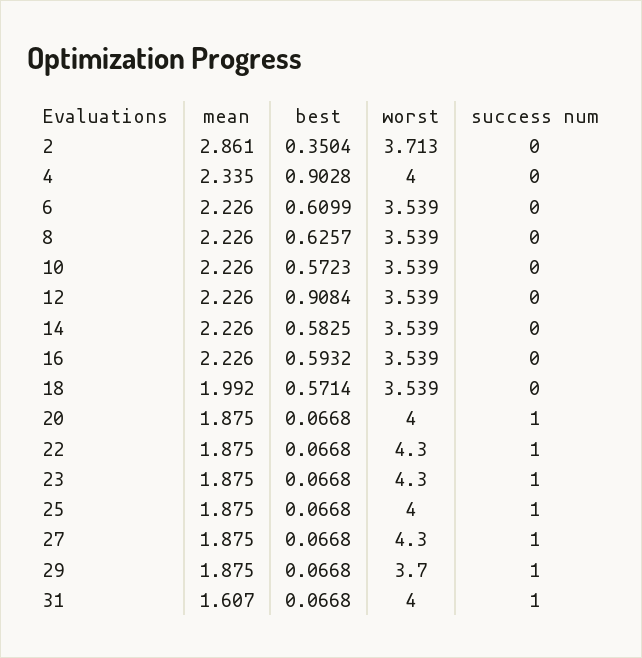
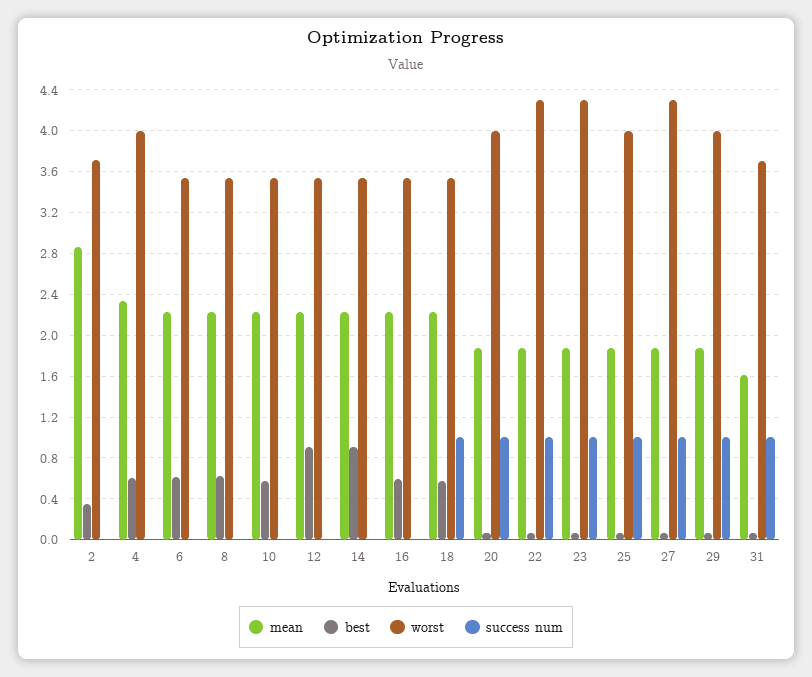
  {
    "mean": {
      "2": 2.861,
      "4": 2.335,
      "6": 2.226,
      "8": 2.226,
      "10": 2.226,
      "12": 2.226,
      "14": 2.226,
      "16": 2.226,
-     "18": 1.992,
+     "18": 2.2,
      "20": 1.875,
      "22": 1.875,
      "23": 1.875,
      "25": 1.875,
      "27": 1.875,
      "29": 1.875,
      "31": 1.607
    },
    "best": {
      "2": 0.3504,
-     "4": 0.9028,
+     "4": 0.6,
      "6": 0.6099,
      "8": 0.6257,
      "10": 0.5723,
      "12": 0.9084,
-     "14": 0.5825,
+     "14": 0.9,
      "16": 0.5932,
      "18": 0.5714,
      "20": 0.0668,
      "22": 0.0668,
      "23": 0.0668,
      "25": 0.0668,
      "27": 0.0668,
      "29": 0.0668,
      "31": 0.0668
    },
    "worst": {
      "2": 3.713,
      "4": 4,
      "6": 3.539,
      "8": 3.539,
      "10": 3.539,
      "12": 3.539,
      "14": 3.539,
      "16": 3.539,
      "18": 3.539,
      "20": 4,
      "22": 4.3,
      "23": 4.3,
      "25": 4,
      "27": 4.3,
-     "29": 3.7,
+     "29": 4,
-     "31": 4
+     "31": 3.7
    },
    "success num": {
      "2": 0,
      "4": 0,
      "6": 0,
      "8": 0,
      "10": 0,
      "12": 0,
      "14": 0,
      "16": 0,
-     "18": 0,
+     "18": 1,
      "20": 1,
      "22": 1,
      "23": 1,
      "25": 1,
      "27": 1,
      "29": 1,
      "31": 1
    }
  }

